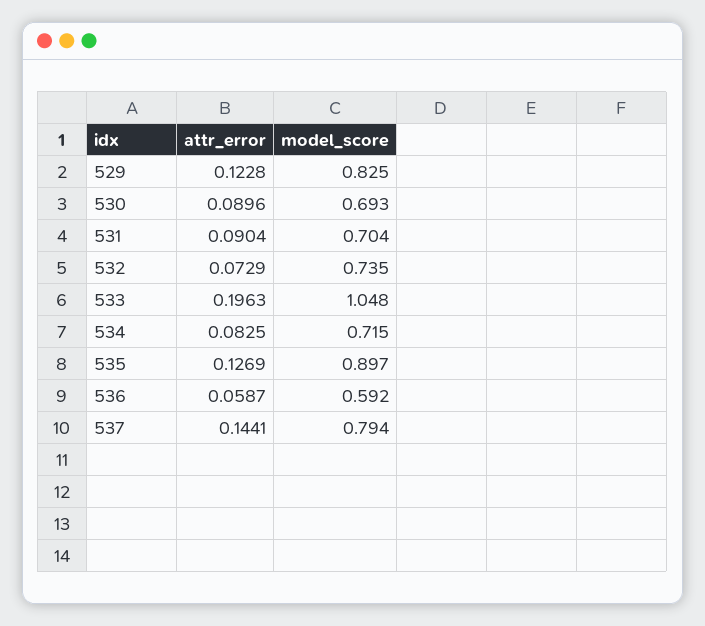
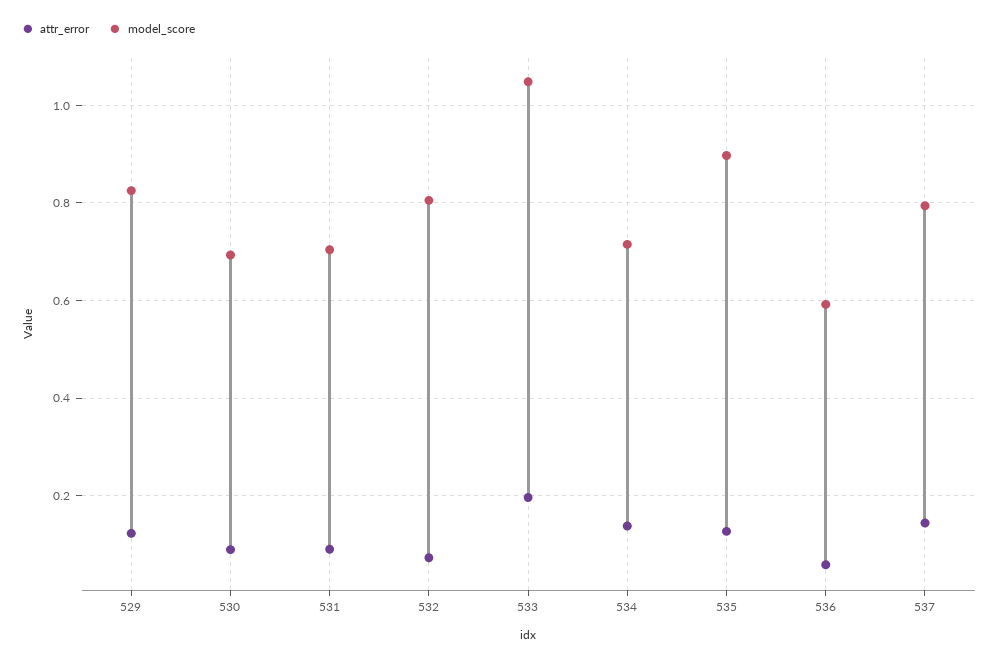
  {
    "attr_error": {
      "529": 0.1228,
      "530": 0.0896,
      "531": 0.0904,
      "532": 0.0729,
      "533": 0.1963,
-     "534": 0.0825,
+     "534": 0.14,
      "535": 0.1269,
      "536": 0.0587,
      "537": 0.1441
    },
    "model_score": {
      "529": 0.825,
      "530": 0.693,
      "531": 0.704,
-     "532": 0.735,
+     "532": 0.8,
      "533": 1.048,
      "534": 0.715,
      "535": 0.897,
      "536": 0.592,
      "537": 0.794
    }
  }

